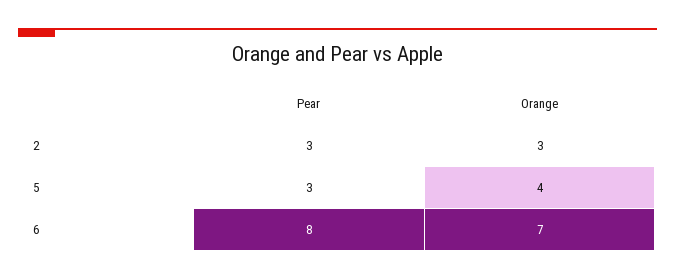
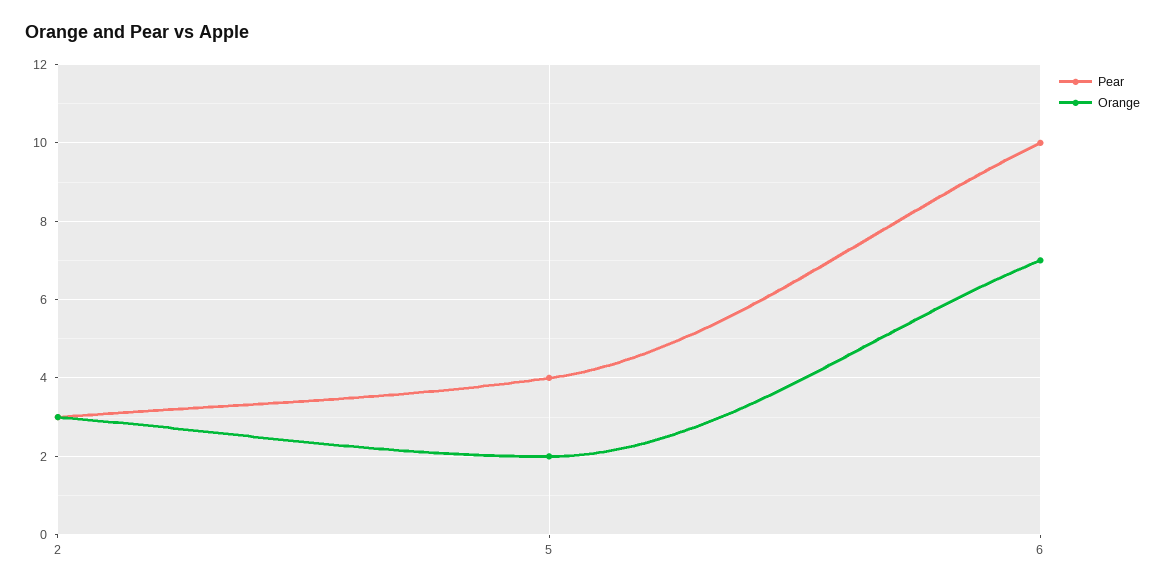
  {
    "Pear": {
      "2": 3,
-     "5": 3,
+     "5": 4,
-     "6": 8
+     "6": 10
    },
    "Orange": {
      "2": 3,
-     "5": 4,
+     "5": 2,
      "6": 7
    }
  }

